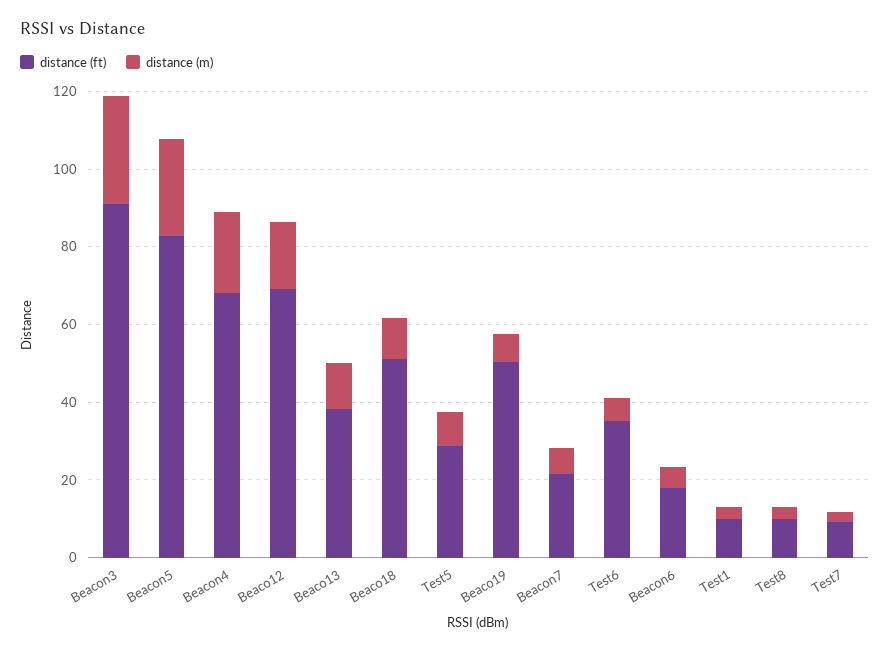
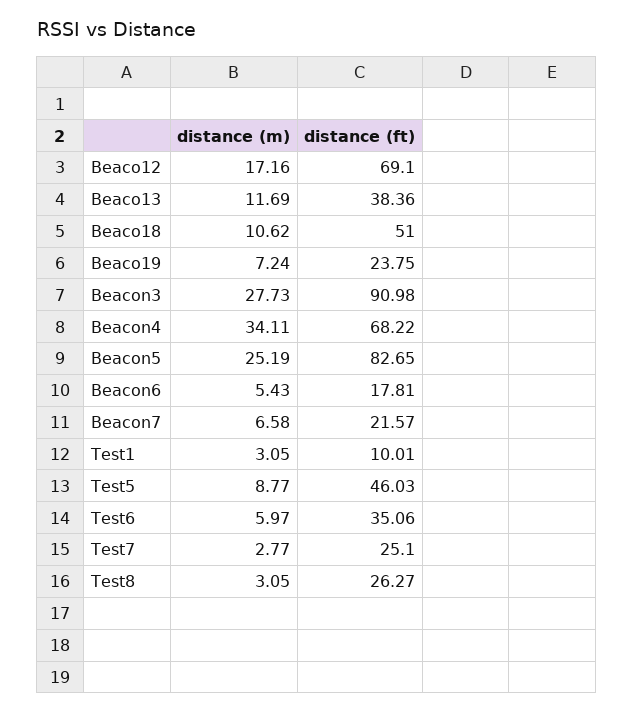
  {
    "distance (ft)": {
      "Beacon3": 90.98,
      "Beacon5": 82.65,
      "Beacon4": 68.22,
      "Beaco12": 69.1,
      "Beaco13": 38.36,
      "Beaco18": 51,
-     "Test5": 30,
+     "Test5": 46.03,
-     "Beaco19": 50,
+     "Beaco19": 23.75,
      "Beacon7": 21.57,
      "Test6": 35.06,
      "Beacon6": 17.81,
      "Test1": 10.01,
-     "Test8": 10,
+     "Test8": 26.27,
-     "Test7": 10
+     "Test7": 25.1
    },
    "distance (m)": {
      "Beacon3": 27.73,
      "Beacon5": 25.19,
-     "Beacon4": 20,
+     "Beacon4": 34.11,
      "Beaco12": 17.16,
      "Beaco13": 11.69,
      "Beaco18": 10.62,
      "Test5": 8.77,
      "Beaco19": 7.24,
      "Beacon7": 6.58,
      "Test6": 5.97,
      "Beacon6": 5.43,
      "Test1": 3.05,
      "Test8": 3.05,
      "Test7": 2.77
    }
  }

